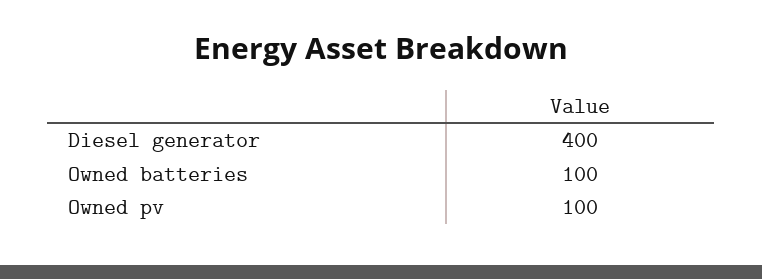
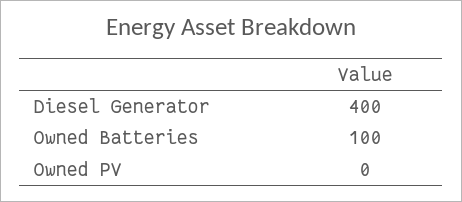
  {
    "Diesel generator": 400,
    "Owned batteries": 100,
-   "Owned pv": 100
+   "Owned pv": 0
  }

